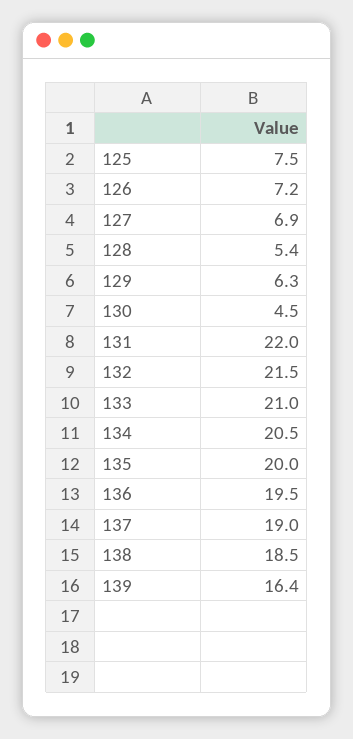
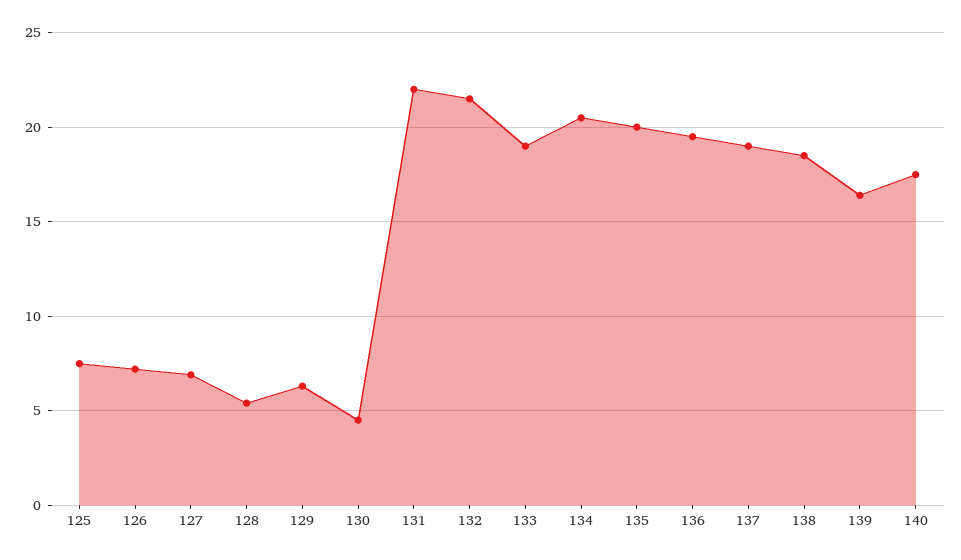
  {
    "125": 7.5,
    "126": 7.2,
    "127": 6.9,
    "128": 5.4,
    "129": 6.3,
    "130": 4.5,
    "131": 22,
    "132": 21.5,
-   "133": 21,
+   "133": 19,
    "134": 20.5,
    "135": 20,
    "136": 19.5,
    "137": 19,
    "138": 18.5,
-   "139": 16.4
+   "139": 16.4,
+   "140": 17.5
  }

